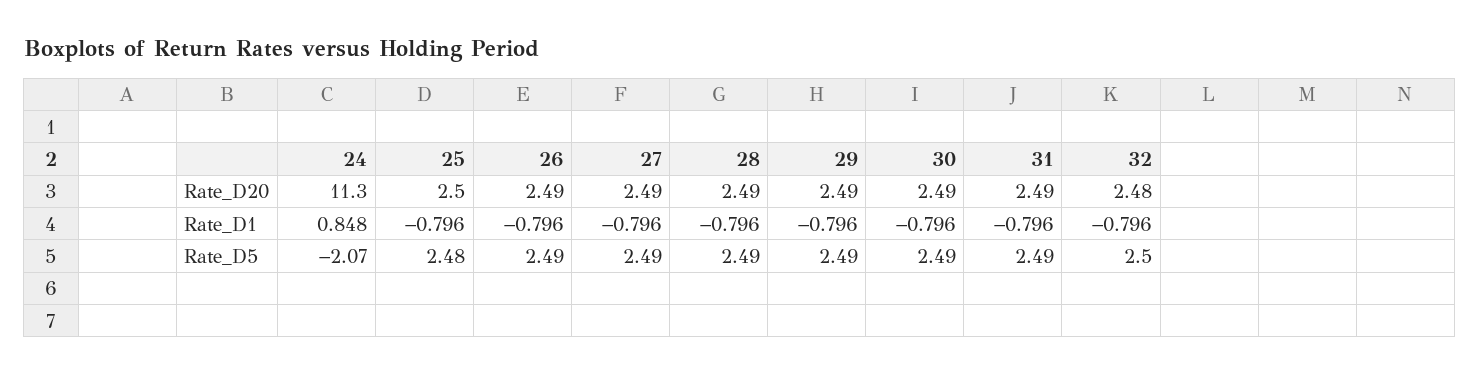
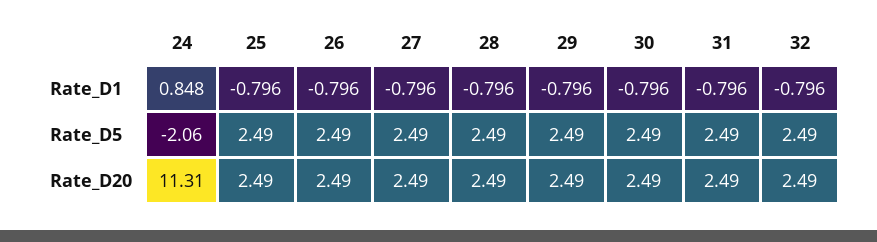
  {
    "24": {
-     "Rate_D20": 11.3,
+     "Rate_D20": 11.31,
      "Rate_D1": 0.848,
-     "Rate_D5": -2.07
+     "Rate_D5": -2.06
    },
    "25": {
-     "Rate_D20": 2.5,
+     "Rate_D20": 2.49,
      "Rate_D1": -0.796,
-     "Rate_D5": 2.48
+     "Rate_D5": 2.49
    },
    "26": {
      "Rate_D20": 2.49,
      "Rate_D1": -0.796,
      "Rate_D5": 2.49
    },
    "27": {
      "Rate_D20": 2.49,
      "Rate_D1": -0.796,
      "Rate_D5": 2.49
    },
    "28": {
      "Rate_D20": 2.49,
      "Rate_D1": -0.796,
      "Rate_D5": 2.49
    },
    "29": {
      "Rate_D20": 2.49,
      "Rate_D1": -0.796,
      "Rate_D5": 2.49
    },
    "30": {
      "Rate_D20": 2.49,
      "Rate_D1": -0.796,
      "Rate_D5": 2.49
    },
    "31": {
      "Rate_D20": 2.49,
      "Rate_D1": -0.796,
      "Rate_D5": 2.49
    },
    "32": {
-     "Rate_D20": 2.48,
+     "Rate_D20": 2.49,
      "Rate_D1": -0.796,
-     "Rate_D5": 2.5
+     "Rate_D5": 2.49
    }
  }

